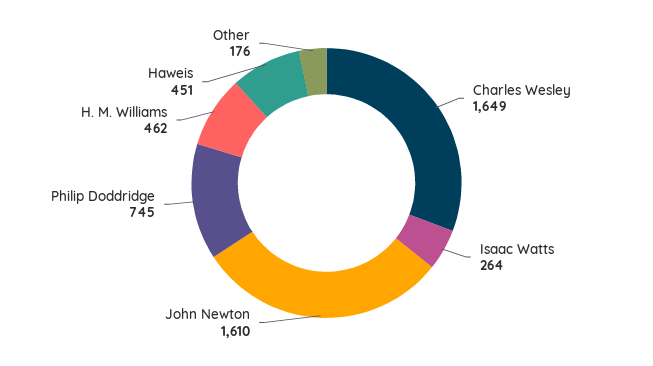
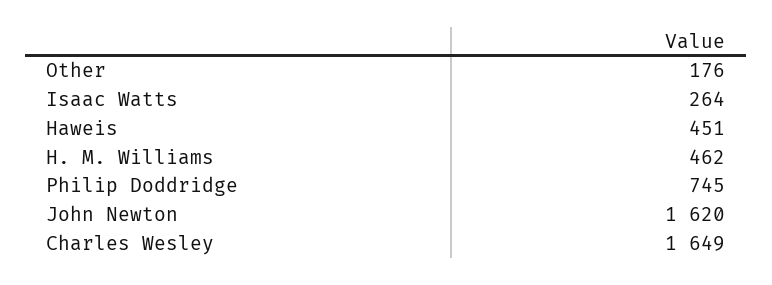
  {
    "Charles Wesley": 1649,
    "Isaac Watts": 264,
-   "John Newton": 1610,
+   "John Newton": 1620,
    "Philip Doddridge": 745,
    "H. M. Williams": 462,
    "Haweis": 451,
    "Other": 176
  }

